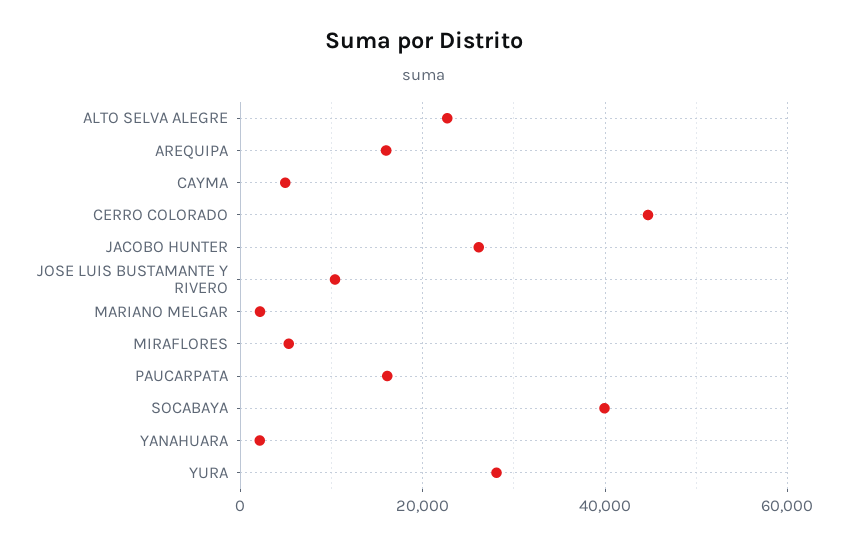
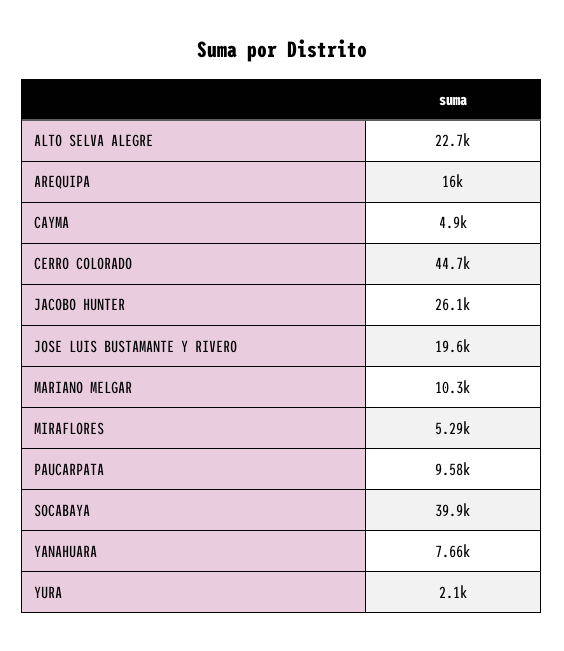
  {
    "ALTO SELVA ALEGRE": 22700,
    "AREQUIPA": 16000,
    "CAYMA": 4900,
    "CERRO COLORADO": 44700,
    "JACOBO HUNTER": 26100,
-   "JOSE LUIS BUSTAMANTE Y RIVERO": 10000,
+   "JOSE LUIS BUSTAMANTE Y RIVERO": 19600,
-   "MARIANO MELGAR": 2000,
+   "MARIANO MELGAR": 10300,
    "MIRAFLORES": 5290,
-   "PAUCARPATA": 16000,
+   "PAUCARPATA": 9580,
    "SOCABAYA": 39900,
-   "YANAHUARA": 2000,
+   "YANAHUARA": 7660,
-   "YURA": 28000
+   "YURA": 2100
  }

